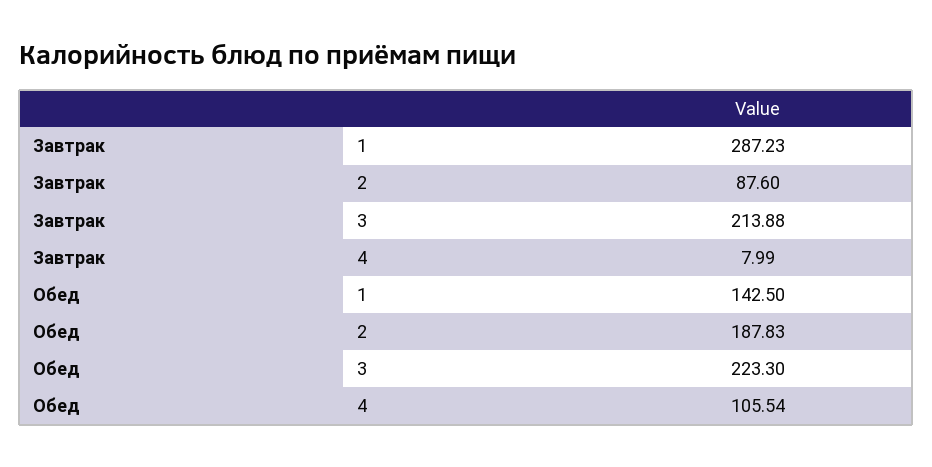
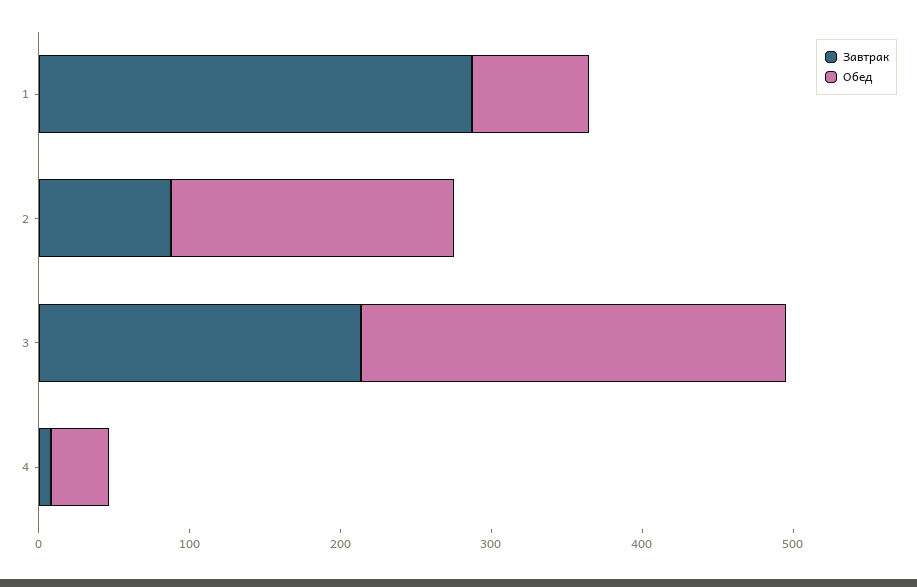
  {
    "Завтрак": {
      "1": 287.23,
      "2": 87.6,
      "3": 213.88,
      "4": 7.99
    },
    "Обед": {
-     "1": 142.5,
+     "1": 80,
      "2": 187.83,
-     "3": 223.3,
+     "3": 280,
-     "4": 105.54
+     "4": 40
    }
  }

